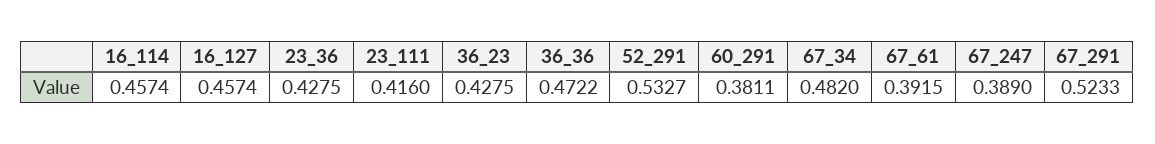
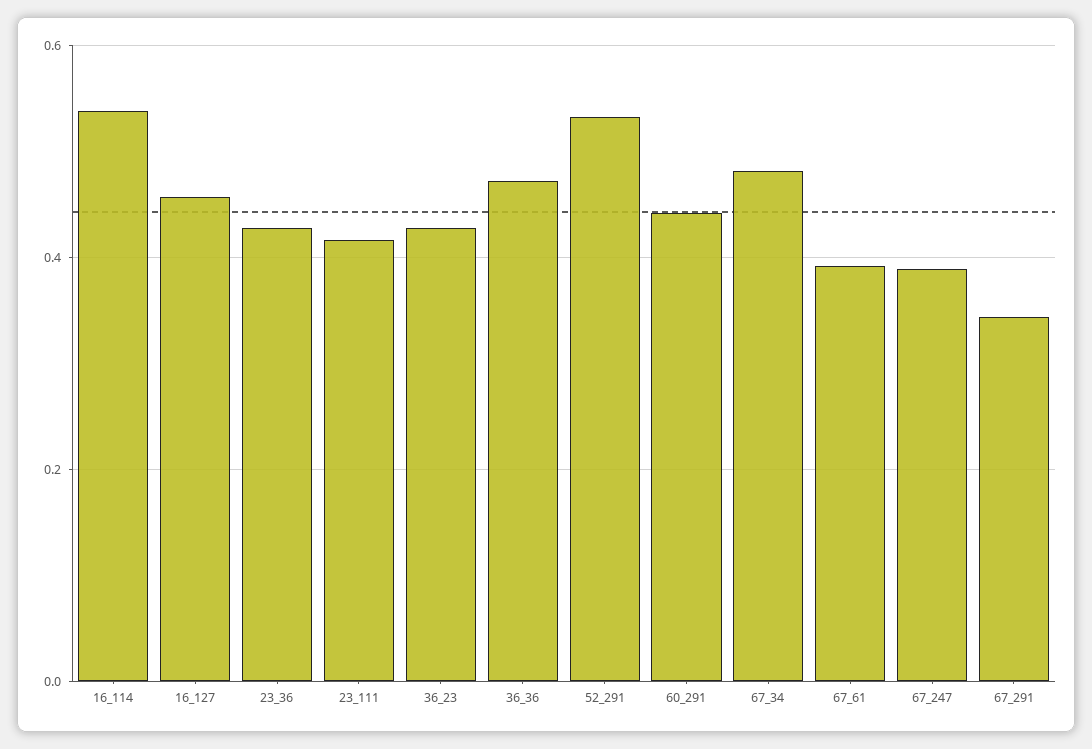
  {
-   "16_114": 0.4574,
+   "16_114": 0.54,
    "16_127": 0.4574,
    "23_36": 0.4275,
    "23_111": 0.416,
    "36_23": 0.4275,
    "36_36": 0.4722,
    "52_291": 0.5327,
-   "60_291": 0.3811,
+   "60_291": 0.44,
    "67_34": 0.482,
    "67_61": 0.3915,
    "67_247": 0.389,
-   "67_291": 0.5233
+   "67_291": 0.34
  }

